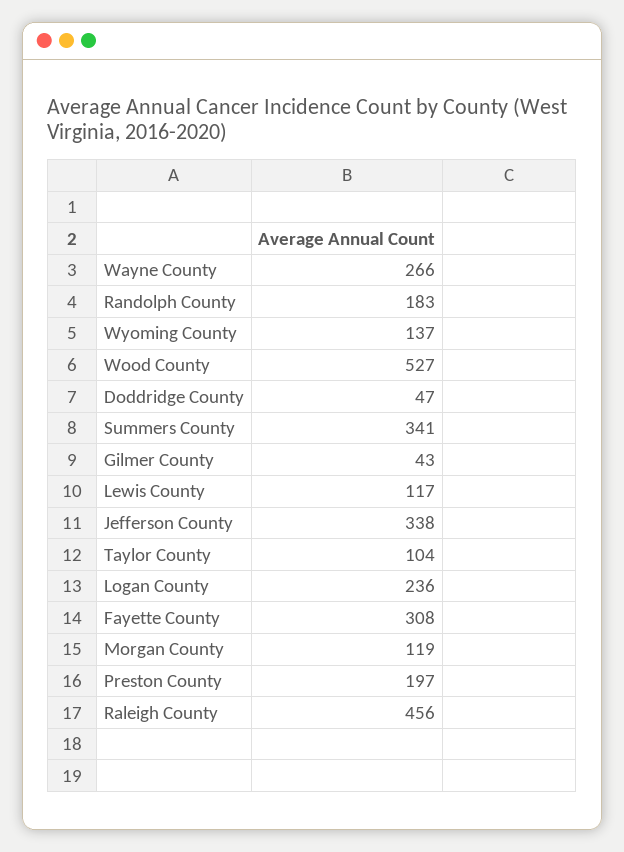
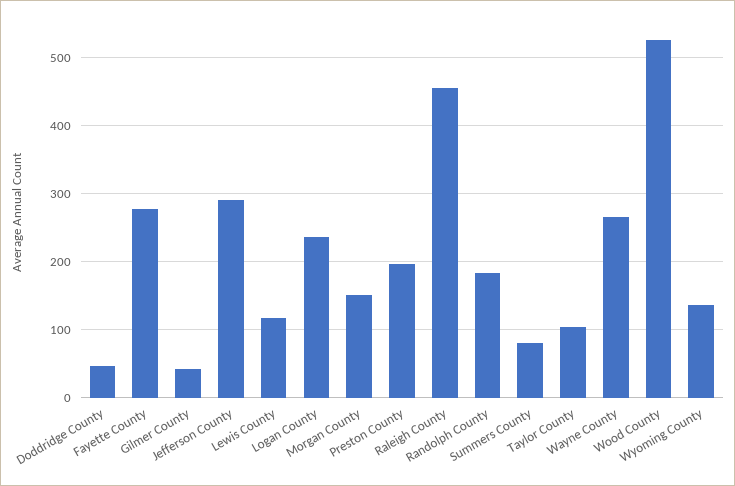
  {
    "Wayne County": 266,
    "Randolph County": 183,
    "Wyoming County": 137,
    "Wood County": 527,
    "Doddridge County": 47,
-   "Summers County": 341,
+   "Summers County": 80,
    "Gilmer County": 43,
    "Lewis County": 117,
-   "Jefferson County": 338,
+   "Jefferson County": 290,
    "Taylor County": 104,
    "Logan County": 236,
-   "Fayette County": 308,
+   "Fayette County": 280,
-   "Morgan County": 119,
+   "Morgan County": 150,
    "Preston County": 197,
    "Raleigh County": 456
  }

